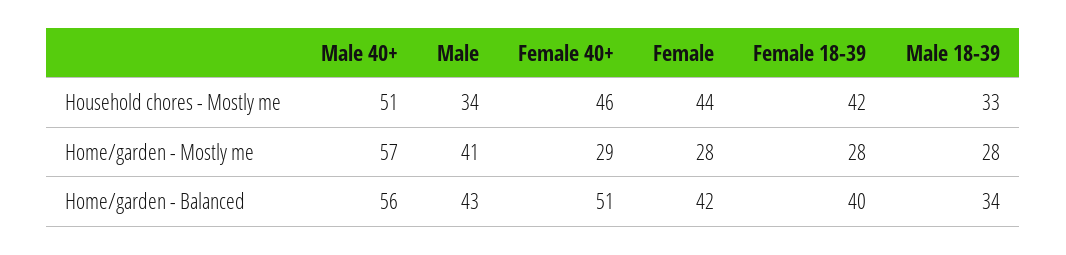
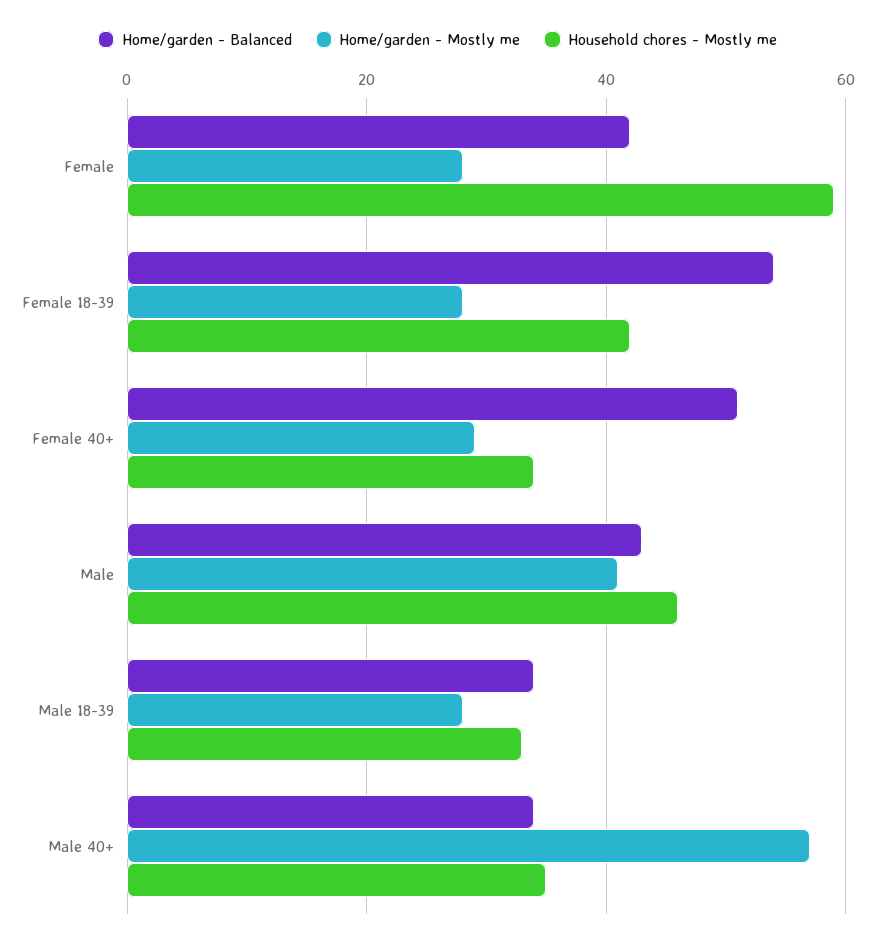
  {
    "Household chores - Mostly me": {
-     "Male 40+": 51,
+     "Male 40+": 35,
-     "Male": 34,
+     "Male": 45,
-     "Female 40+": 46,
+     "Female 40+": 35,
-     "Female": 44,
+     "Female": 60,
      "Female 18-39": 42,
      "Male 18-39": 33
    },
    "Home/garden - Mostly me": {
      "Male 40+": 57,
      "Male": 41,
      "Female 40+": 29,
      "Female": 28,
      "Female 18-39": 28,
      "Male 18-39": 28
    },
    "Home/garden - Balanced": {
-     "Male 40+": 56,
+     "Male 40+": 35,
      "Male": 43,
      "Female 40+": 51,
      "Female": 42,
-     "Female 18-39": 40,
+     "Female 18-39": 55,
      "Male 18-39": 34
    }
  }

